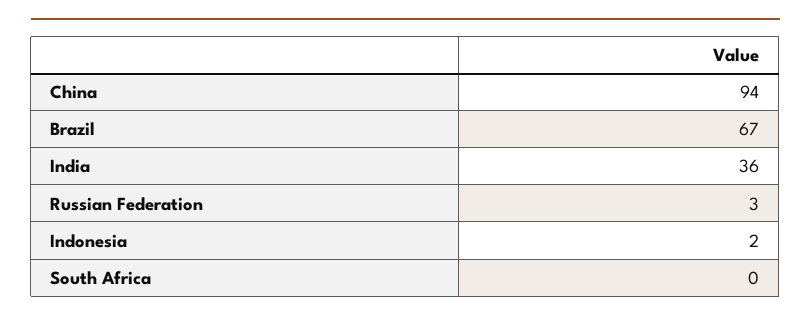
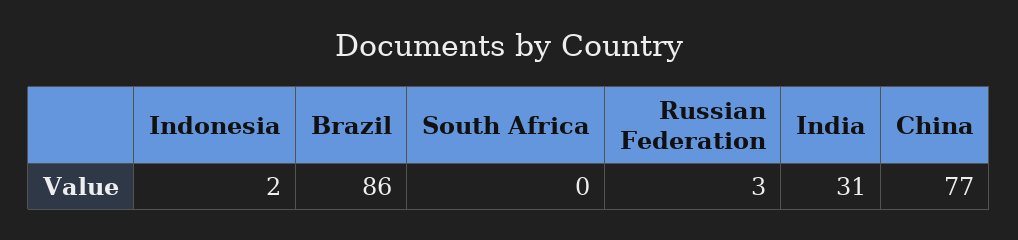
  {
-   "China": 94,
+   "China": 77,
-   "Brazil": 67,
+   "Brazil": 86,
-   "India": 36,
+   "India": 31,
    "Russian Federation": 3,
    "Indonesia": 2,
    "South Africa": 0
  }

